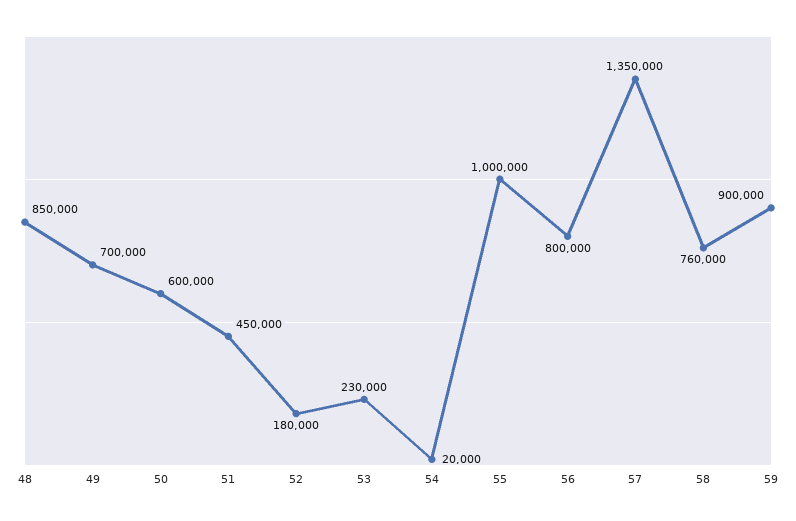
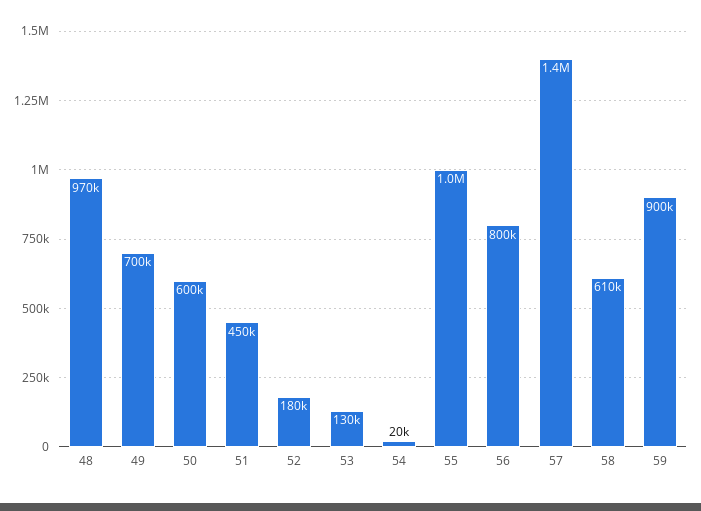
  {
-   "48": 850000,
+   "48": 970000,
    "49": 700000,
    "50": 600000,
    "51": 450000,
    "52": 180000,
-   "53": 230000,
+   "53": 130000,
    "54": 20000,
    "55": 1000000,
    "56": 800000,
    "57": 1350000,
-   "58": 760000,
+   "58": 610000,
    "59": 900000
  }

